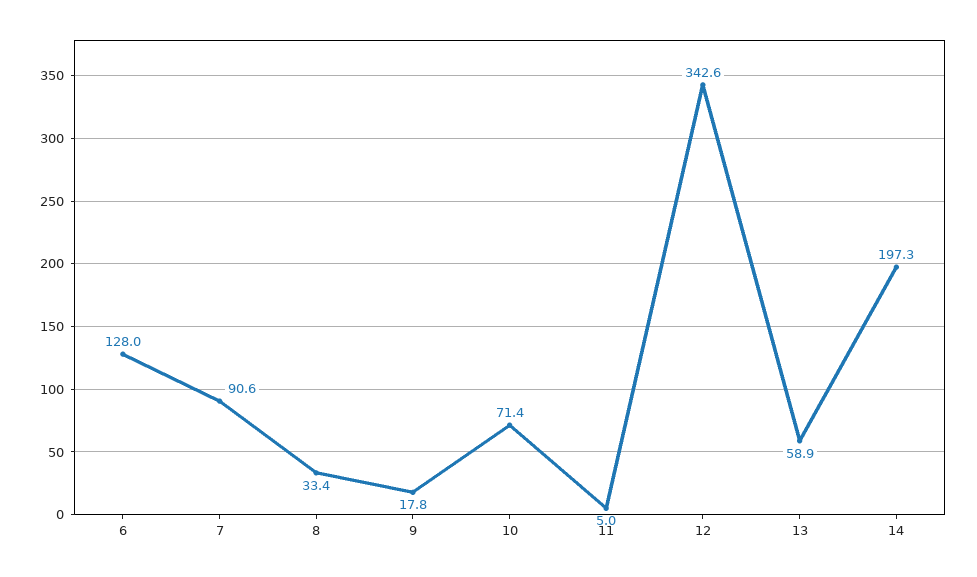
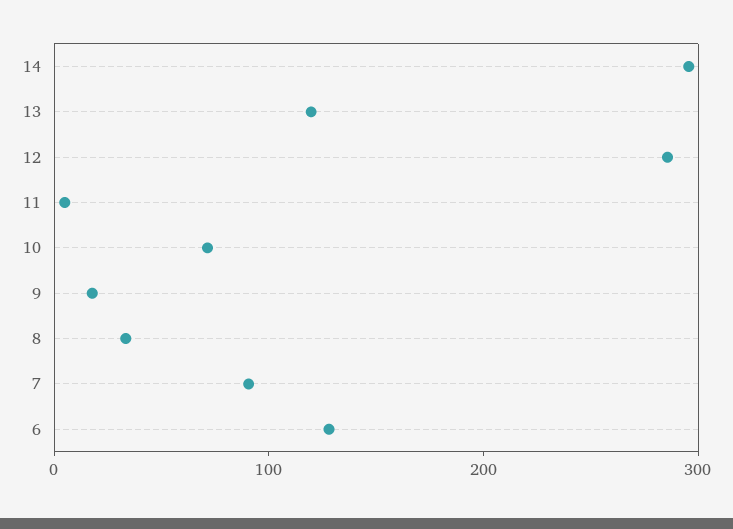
  {
    "6": 128,
    "7": 90.6,
    "8": 33.4,
    "9": 17.8,
    "10": 71.4,
    "11": 5,
-   "12": 342.6,
+   "12": 280,
-   "13": 58.9,
+   "13": 120,
-   "14": 197.3
+   "14": 300
  }

